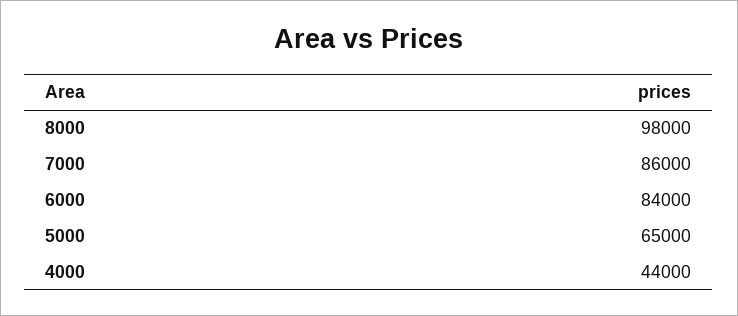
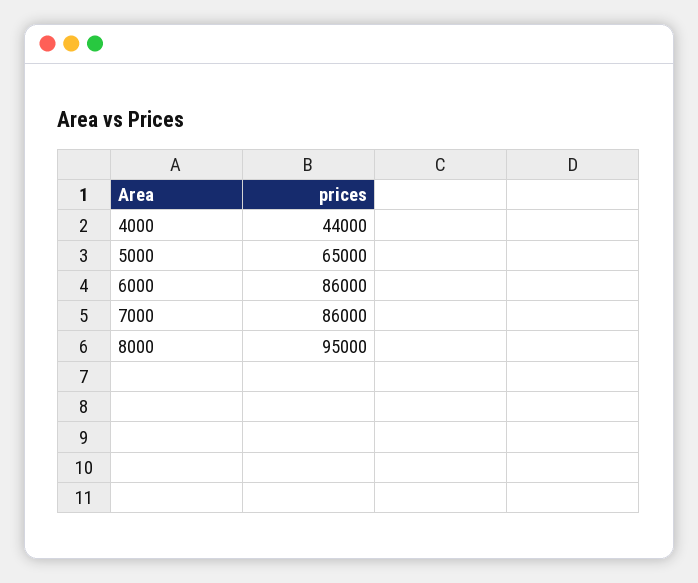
  {
-   "8000": 98000,
+   "8000": 95000,
    "7000": 86000,
-   "6000": 84000,
+   "6000": 86000,
    "5000": 65000,
    "4000": 44000
  }

